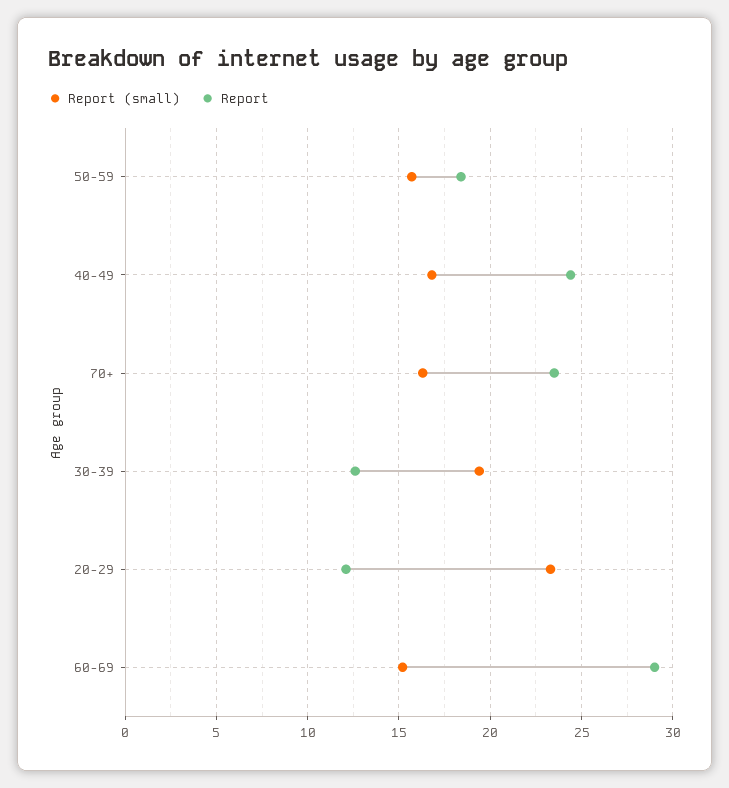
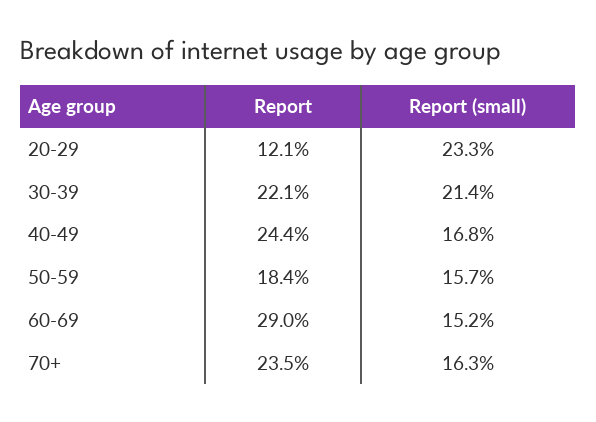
  {
    "Report (small)": {
      "50-59": 15.7,
      "40-49": 16.8,
      "70+": 16.3,
-     "30-39": 19.5,
+     "30-39": 21.4,
      "20-29": 23.3,
      "60-69": 15.2
    },
    "Report": {
      "50-59": 18.4,
      "40-49": 24.4,
      "70+": 23.5,
-     "30-39": 12.5,
+     "30-39": 22.1,
      "20-29": 12.1,
      "60-69": 29
    }
  }

